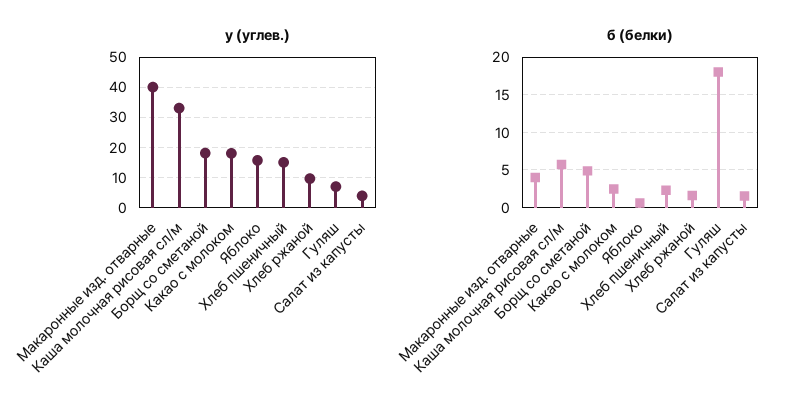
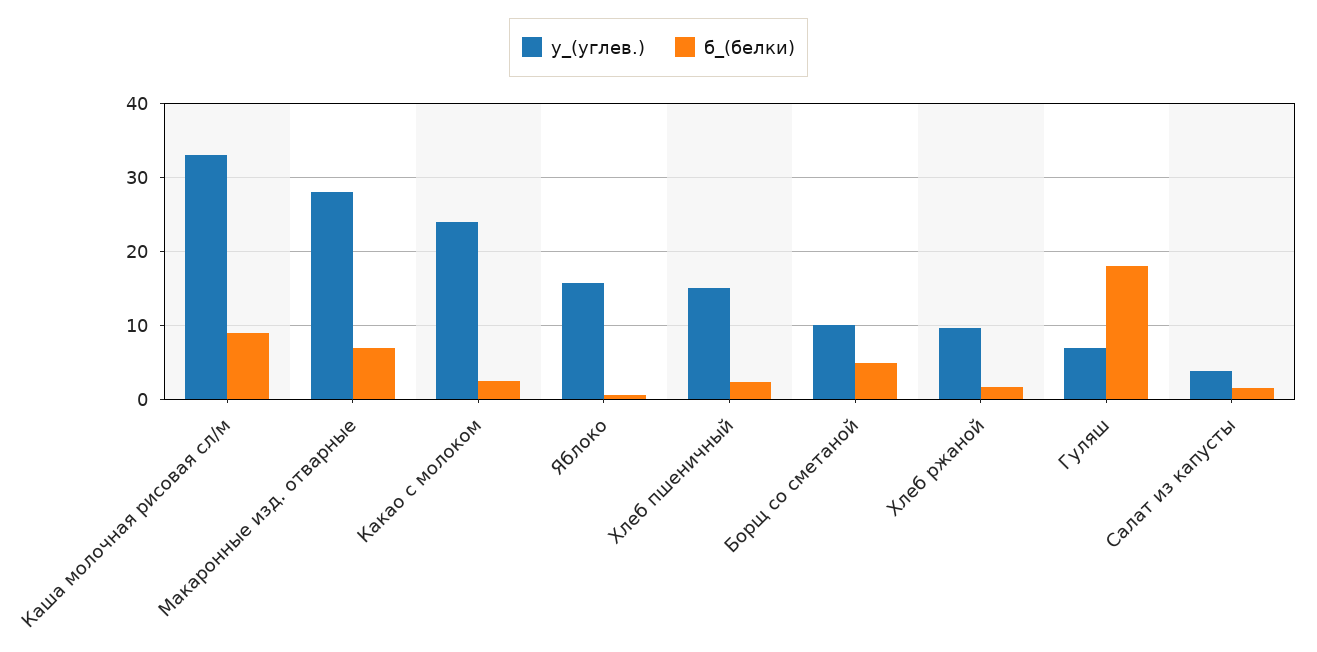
  {
    "у (углев.)": {
-     "Макаронные изд. отварные": 40,
+     "Макаронные изд. отварные": 28,
      "Каша молочная рисовая сл/м": 33,
-     "Борщ со сметаной": 18,
+     "Борщ со сметаной": 10,
-     "Какао с молоком": 18,
+     "Какао с молоком": 24,
      "Яблоко": 16,
      "Хлеб пшеничный": 15,
      "Хлеб ржаной": 10,
      "Гуляш": 7,
      "Салат из капусты": 4
    },
    "б (белки)": {
-     "Макаронные изд. отварные": 4,
+     "Макаронные изд. отварные": 7,
-     "Каша молочная рисовая сл/м": 6,
+     "Каша молочная рисовая сл/м": 9,
      "Борщ со сметаной": 5,
      "Какао с молоком": 2,
      "Яблоко": 1,
      "Хлеб пшеничный": 2,
      "Хлеб ржаной": 2,
      "Гуляш": 18,
      "Салат из капусты": 2
    }
  }

